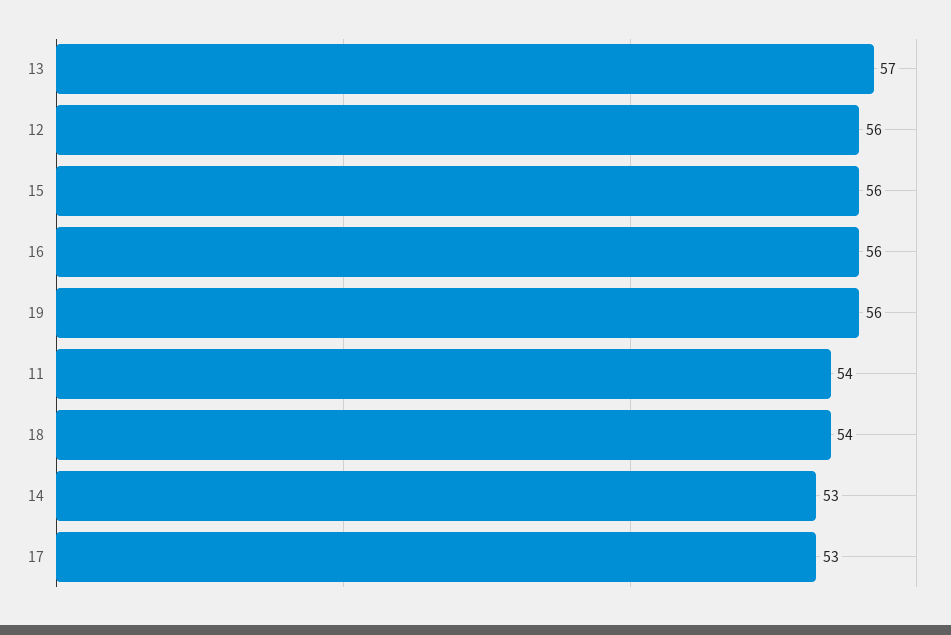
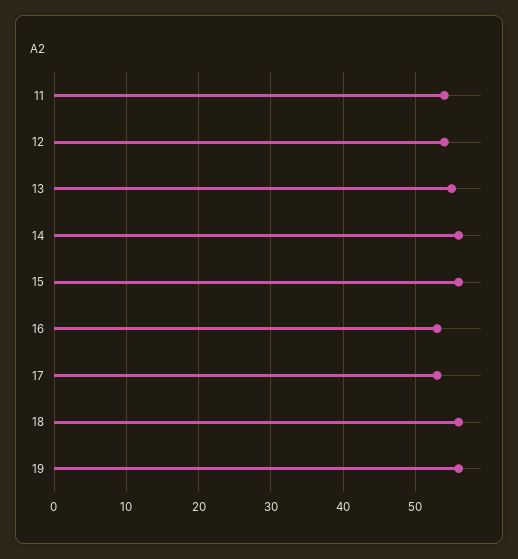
  {
-   "13": 57,
+   "13": 55,
-   "12": 56,
+   "12": 54,
    "15": 56,
-   "16": 56,
+   "16": 53,
    "19": 56,
    "11": 54,
-   "18": 54,
+   "18": 56,
-   "14": 53,
+   "14": 56,
    "17": 53
  }

